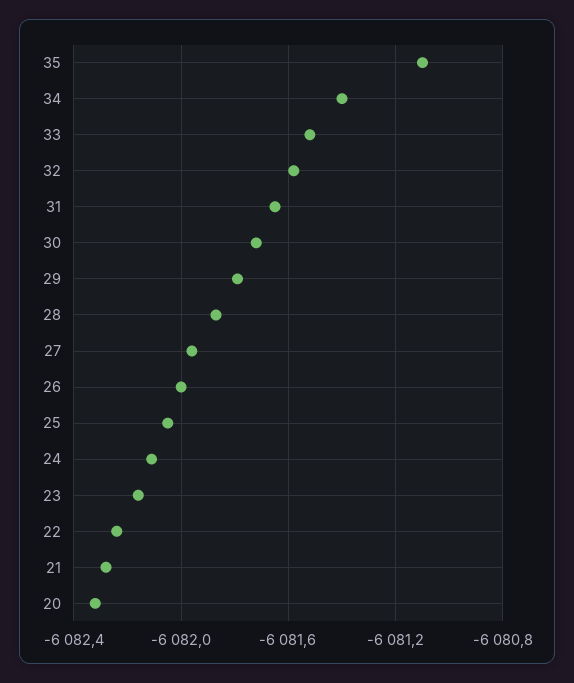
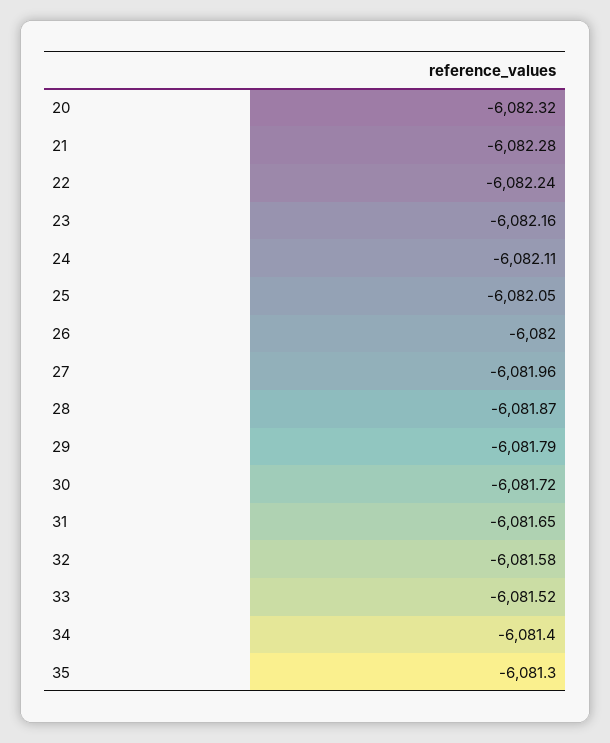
  {
-   "35": -6081.1,
+   "35": -6081.3,
    "34": -6081.4,
    "33": -6081.52,
    "32": -6081.58,
    "31": -6081.65,
    "30": -6081.72,
    "29": -6081.79,
    "28": -6081.87,
    "27": -6081.96,
    "26": -6082,
    "25": -6082.05,
    "24": -6082.11,
    "23": -6082.16,
    "22": -6082.24,
    "21": -6082.28,
    "20": -6082.32
  }

